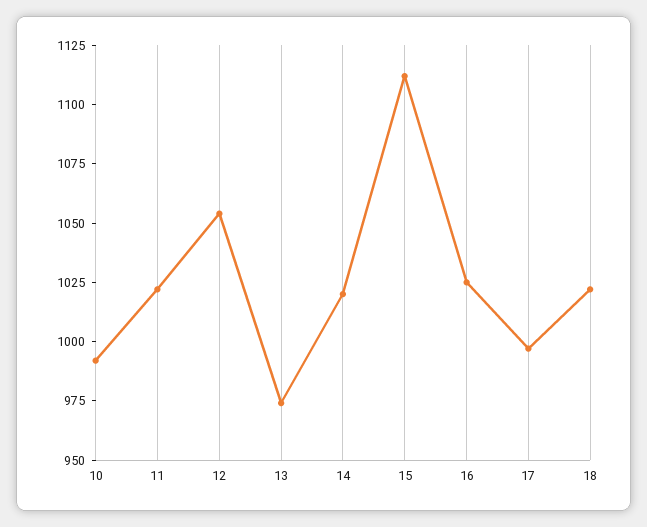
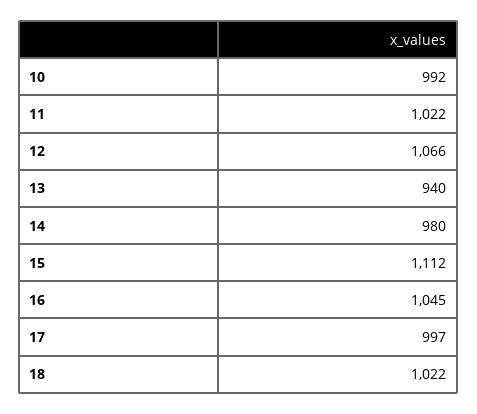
  {
    "10": 992,
    "11": 1022,
-   "12": 1055,
+   "12": 1066,
-   "13": 975,
+   "13": 940,
-   "14": 1020,
+   "14": 980,
    "15": 1112,
-   "16": 1025,
+   "16": 1045,
    "17": 997,
    "18": 1022
  }

